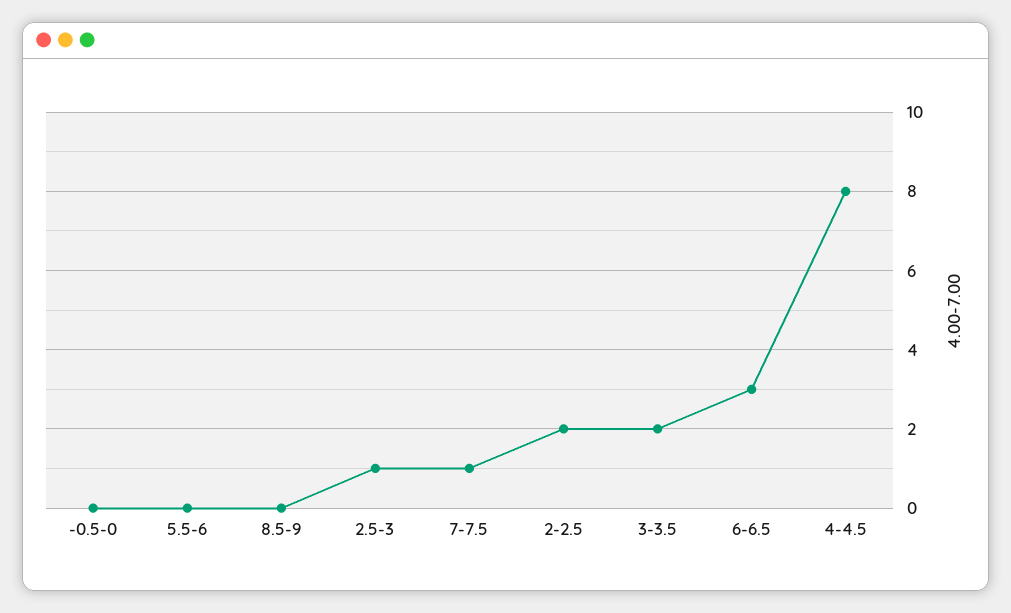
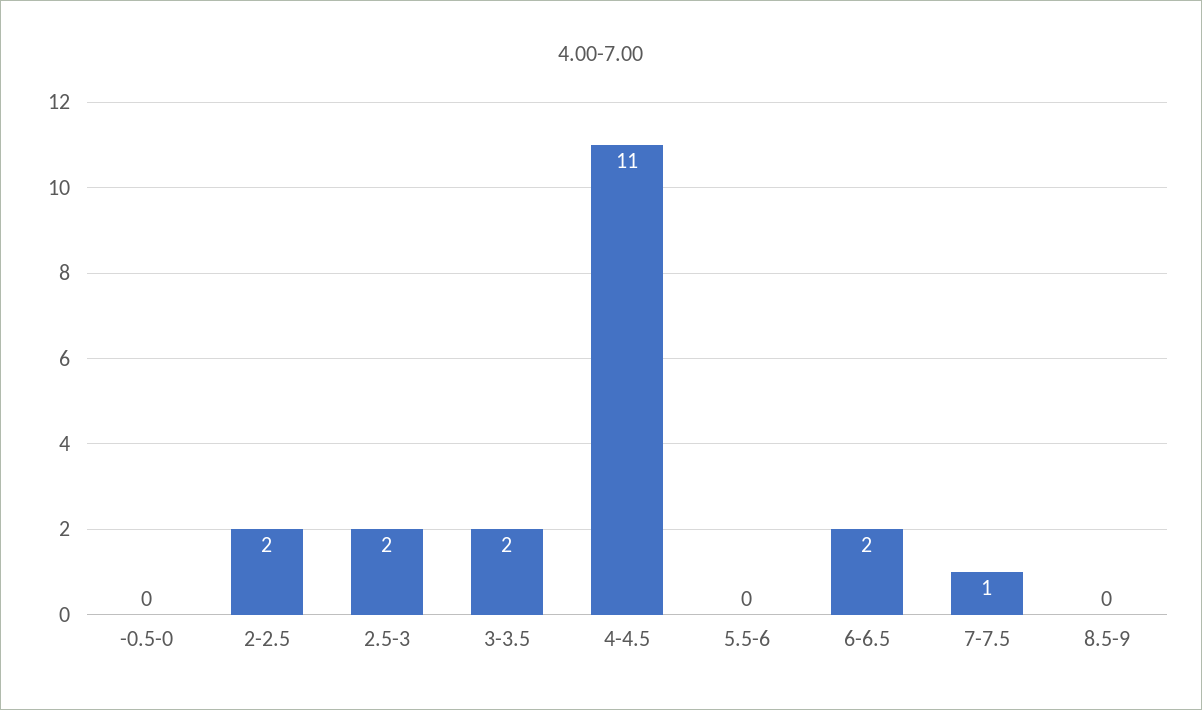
  {
    "-0.5-0": 0,
    "5.5-6": 0,
    "8.5-9": 0,
-   "2.5-3": 1,
+   "2.5-3": 2,
    "7-7.5": 1,
    "2-2.5": 2,
    "3-3.5": 2,
-   "6-6.5": 3,
+   "6-6.5": 2,
-   "4-4.5": 8
+   "4-4.5": 11
  }

